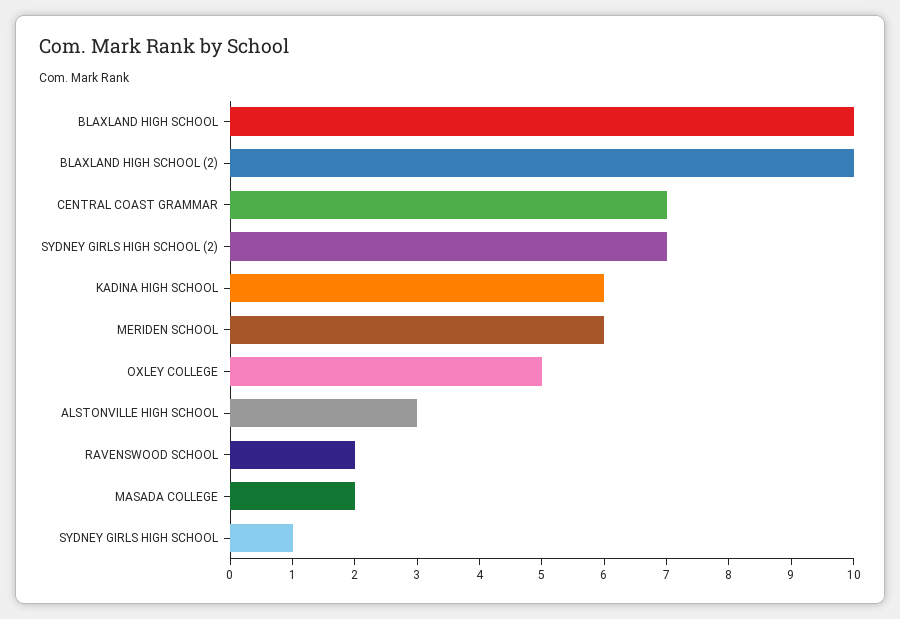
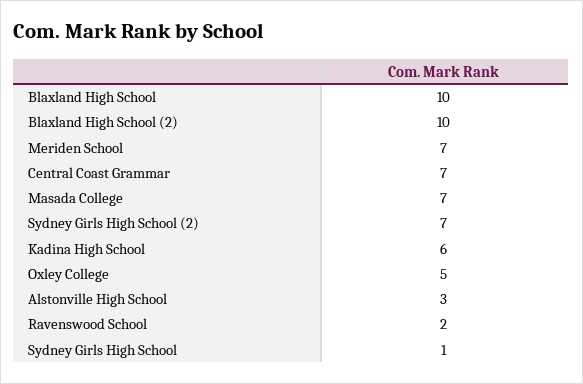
  {
    "BLAXLAND HIGH SCHOOL": 10,
    "BLAXLAND HIGH SCHOOL (2)": 10,
    "CENTRAL COAST GRAMMAR": 7,
    "SYDNEY GIRLS HIGH SCHOOL (2)": 7,
    "KADINA HIGH SCHOOL": 6,
-   "MERIDEN SCHOOL": 6,
+   "MERIDEN SCHOOL": 7,
    "OXLEY COLLEGE": 5,
    "ALSTONVILLE HIGH SCHOOL": 3,
    "RAVENSWOOD SCHOOL": 2,
-   "MASADA COLLEGE": 2,
+   "MASADA COLLEGE": 7,
    "SYDNEY GIRLS HIGH SCHOOL": 1
  }

